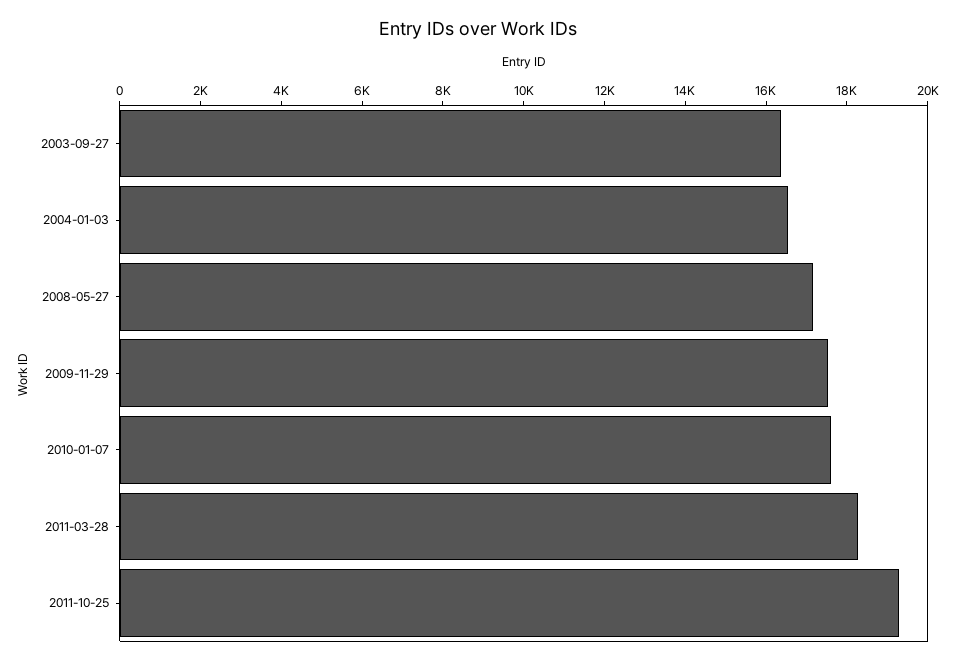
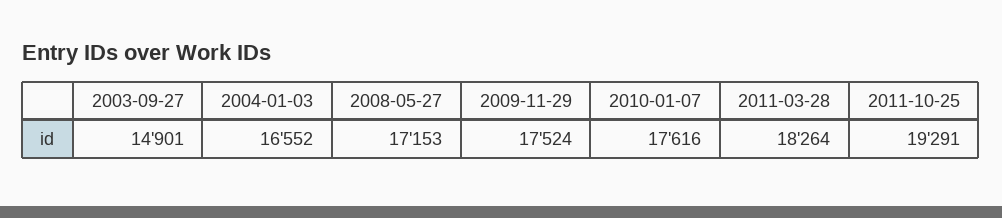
  {
-   "2003-09-27": 16500,
+   "2003-09-27": 14901,
    "2004-01-03": 16552,
    "2008-05-27": 17153,
    "2009-11-29": 17524,
    "2010-01-07": 17616,
    "2011-03-28": 18264,
    "2011-10-25": 19291
  }

